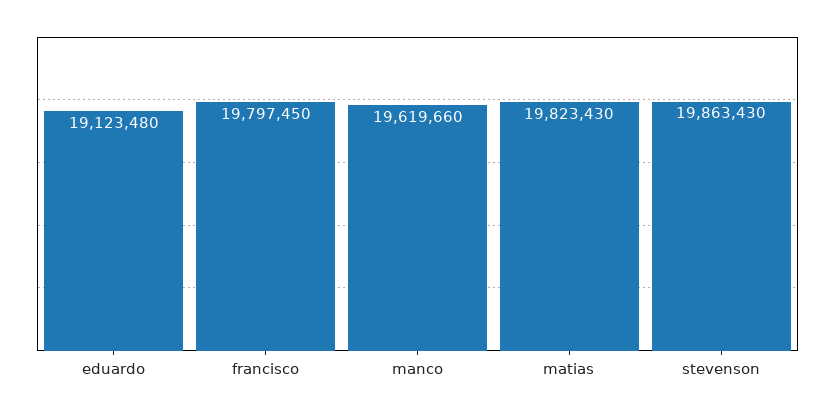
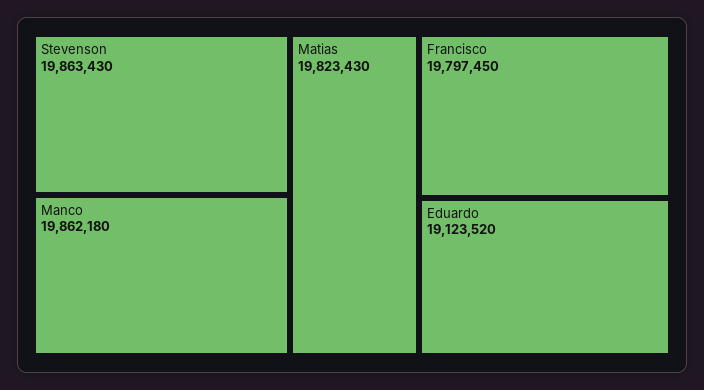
  {
-   "eduardo": 19123480,
+   "eduardo": 19123520,
    "francisco": 19797450,
-   "manco": 19619660,
+   "manco": 19862180,
    "matias": 19823430,
    "stevenson": 19863430
  }

